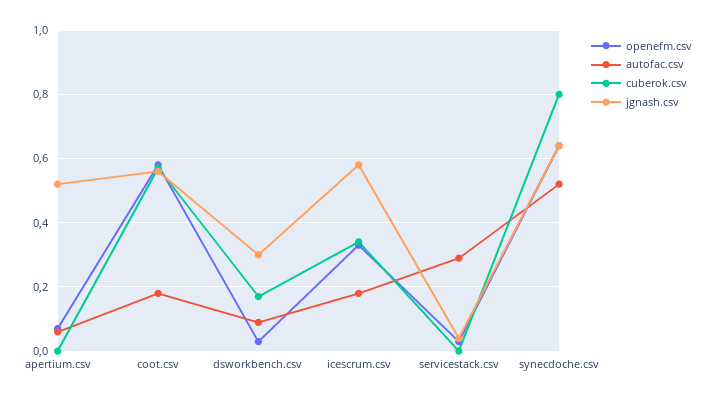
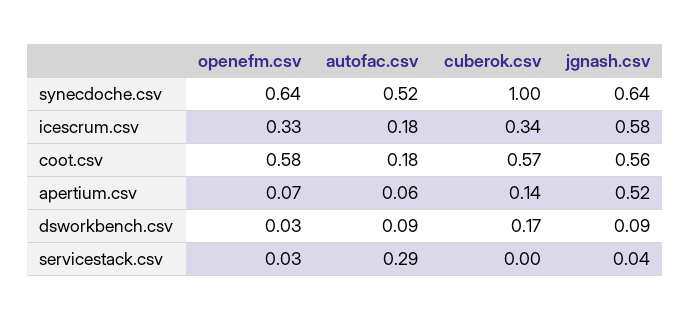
  {
    "openefm.csv": {
      "apertium.csv": 0.07,
      "coot.csv": 0.58,
      "dsworkbench.csv": 0.03,
      "icescrum.csv": 0.33,
      "servicestack.csv": 0.03,
      "synecdoche.csv": 0.64
    },
    "autofac.csv": {
      "apertium.csv": 0.06,
      "coot.csv": 0.18,
      "dsworkbench.csv": 0.09,
      "icescrum.csv": 0.18,
      "servicestack.csv": 0.29,
      "synecdoche.csv": 0.52
    },
    "cuberok.csv": {
-     "apertium.csv": 0,
+     "apertium.csv": 0.14,
      "coot.csv": 0.57,
      "dsworkbench.csv": 0.17,
      "icescrum.csv": 0.34,
      "servicestack.csv": 0,
-     "synecdoche.csv": 0.8
+     "synecdoche.csv": 1
    },
    "jgnash.csv": {
      "apertium.csv": 0.52,
      "coot.csv": 0.56,
-     "dsworkbench.csv": 0.3,
+     "dsworkbench.csv": 0.09,
      "icescrum.csv": 0.58,
      "servicestack.csv": 0.04,
      "synecdoche.csv": 0.64
    }
  }

